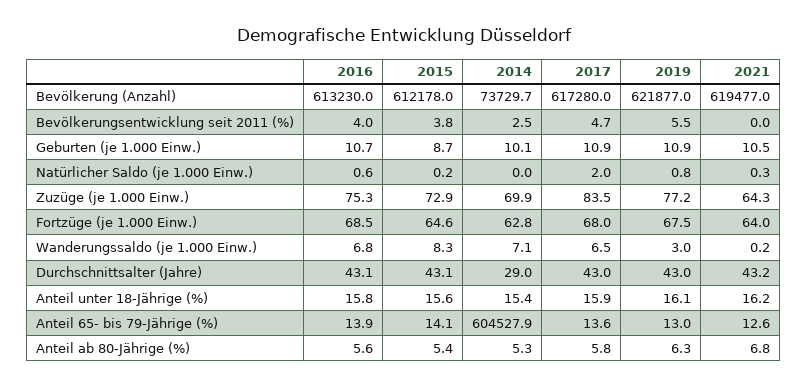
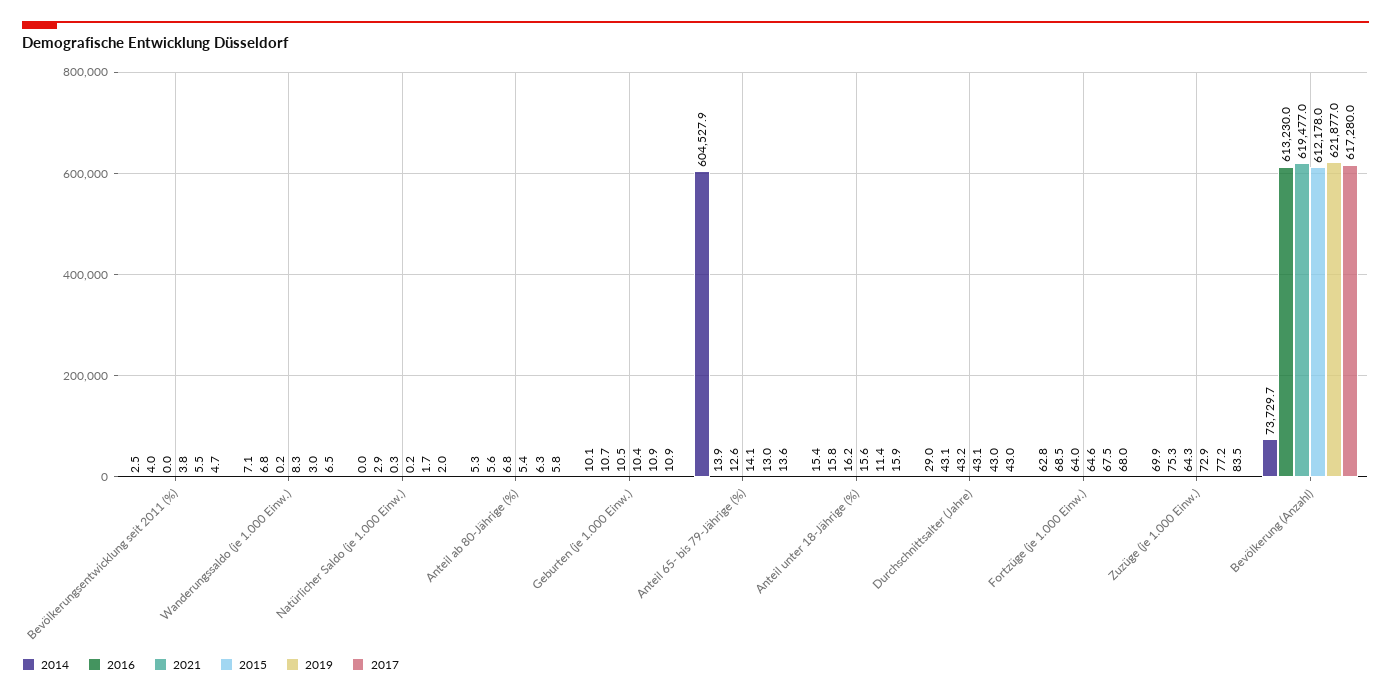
  {
    "2016": {
      "Bevölkerung (Anzahl)": 613230,
      "Bevölkerungsentwicklung seit 2011 (%)": 4,
      "Geburten (je 1.000 Einw.)": 10.7,
-     "Natürlicher Saldo (je 1.000 Einw.)": 0.6,
+     "Natürlicher Saldo (je 1.000 Einw.)": 2.9,
      "Zuzüge (je 1.000 Einw.)": 75.3,
      "Fortzüge (je 1.000 Einw.)": 68.5,
      "Wanderungssaldo (je 1.000 Einw.)": 6.8,
      "Durchschnittsalter (Jahre)": 43.1,
      "Anteil unter 18-Jährige (%)": 15.8,
      "Anteil 65- bis 79-Jährige (%)": 13.9,
      "Anteil ab 80-Jährige (%)": 5.6
    },
    "2015": {
      "Bevölkerung (Anzahl)": 612178,
      "Bevölkerungsentwicklung seit 2011 (%)": 3.8,
-     "Geburten (je 1.000 Einw.)": 8.7,
+     "Geburten (je 1.000 Einw.)": 10.4,
      "Natürlicher Saldo (je 1.000 Einw.)": 0.2,
      "Zuzüge (je 1.000 Einw.)": 72.9,
      "Fortzüge (je 1.000 Einw.)": 64.6,
      "Wanderungssaldo (je 1.000 Einw.)": 8.3,
      "Durchschnittsalter (Jahre)": 43.1,
      "Anteil unter 18-Jährige (%)": 15.6,
      "Anteil 65- bis 79-Jährige (%)": 14.1,
      "Anteil ab 80-Jährige (%)": 5.4
    },
    "2014": {
      "Bevölkerung (Anzahl)": 73729.7,
      "Bevölkerungsentwicklung seit 2011 (%)": 2.5,
      "Geburten (je 1.000 Einw.)": 10.1,
      "Natürlicher Saldo (je 1.000 Einw.)": 0,
      "Zuzüge (je 1.000 Einw.)": 69.9,
      "Fortzüge (je 1.000 Einw.)": 62.8,
      "Wanderungssaldo (je 1.000 Einw.)": 7.1,
      "Durchschnittsalter (Jahre)": 29,
      "Anteil unter 18-Jährige (%)": 15.4,
      "Anteil 65- bis 79-Jährige (%)": 604527.9,
      "Anteil ab 80-Jährige (%)": 5.3
    },
    "2017": {
      "Bevölkerung (Anzahl)": 617280,
      "Bevölkerungsentwicklung seit 2011 (%)": 4.7,
      "Geburten (je 1.000 Einw.)": 10.9,
      "Natürlicher Saldo (je 1.000 Einw.)": 2,
      "Zuzüge (je 1.000 Einw.)": 83.5,
      "Fortzüge (je 1.000 Einw.)": 68,
      "Wanderungssaldo (je 1.000 Einw.)": 6.5,
      "Durchschnittsalter (Jahre)": 43,
      "Anteil unter 18-Jährige (%)": 15.9,
      "Anteil 65- bis 79-Jährige (%)": 13.6,
      "Anteil ab 80-Jährige (%)": 5.8
    },
    "2019": {
      "Bevölkerung (Anzahl)": 621877,
      "Bevölkerungsentwicklung seit 2011 (%)": 5.5,
      "Geburten (je 1.000 Einw.)": 10.9,
-     "Natürlicher Saldo (je 1.000 Einw.)": 0.8,
+     "Natürlicher Saldo (je 1.000 Einw.)": 1.7,
      "Zuzüge (je 1.000 Einw.)": 77.2,
      "Fortzüge (je 1.000 Einw.)": 67.5,
      "Wanderungssaldo (je 1.000 Einw.)": 3,
      "Durchschnittsalter (Jahre)": 43,
-     "Anteil unter 18-Jährige (%)": 16.1,
+     "Anteil unter 18-Jährige (%)": 11.4,
      "Anteil 65- bis 79-Jährige (%)": 13,
      "Anteil ab 80-Jährige (%)": 6.3
    },
    "2021": {
      "Bevölkerung (Anzahl)": 619477,
      "Bevölkerungsentwicklung seit 2011 (%)": 0,
      "Geburten (je 1.000 Einw.)": 10.5,
      "Natürlicher Saldo (je 1.000 Einw.)": 0.3,
      "Zuzüge (je 1.000 Einw.)": 64.3,
      "Fortzüge (je 1.000 Einw.)": 64,
      "Wanderungssaldo (je 1.000 Einw.)": 0.2,
      "Durchschnittsalter (Jahre)": 43.2,
      "Anteil unter 18-Jährige (%)": 16.2,
      "Anteil 65- bis 79-Jährige (%)": 12.6,
      "Anteil ab 80-Jährige (%)": 6.8
    }
  }

